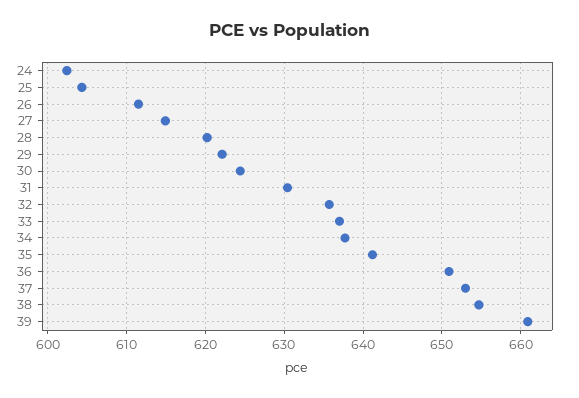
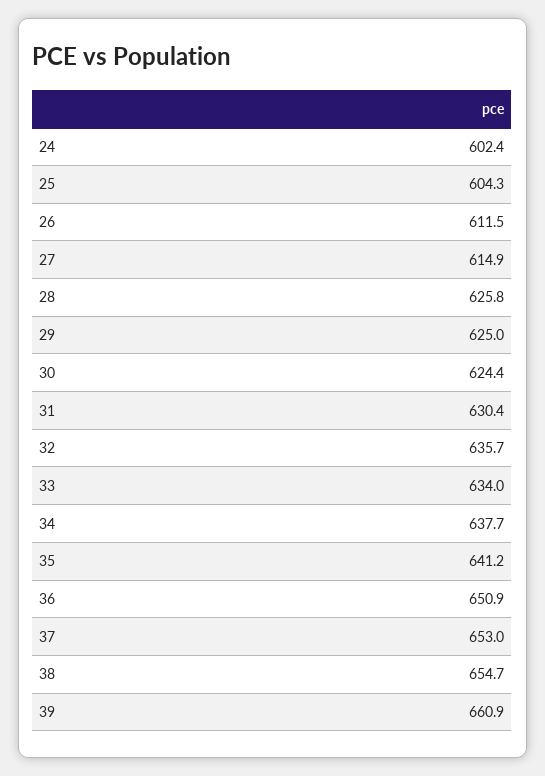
  {
    "24": 602.4,
    "25": 604.3,
    "26": 611.5,
    "27": 614.9,
-   "28": 620,
+   "28": 625.8,
-   "29": 622,
+   "29": 625,
    "30": 624.4,
    "31": 630.4,
    "32": 635.7,
-   "33": 637,
+   "33": 634,
    "34": 637.7,
    "35": 641.2,
    "36": 650.9,
    "37": 653,
    "38": 654.7,
    "39": 660.9
  }

